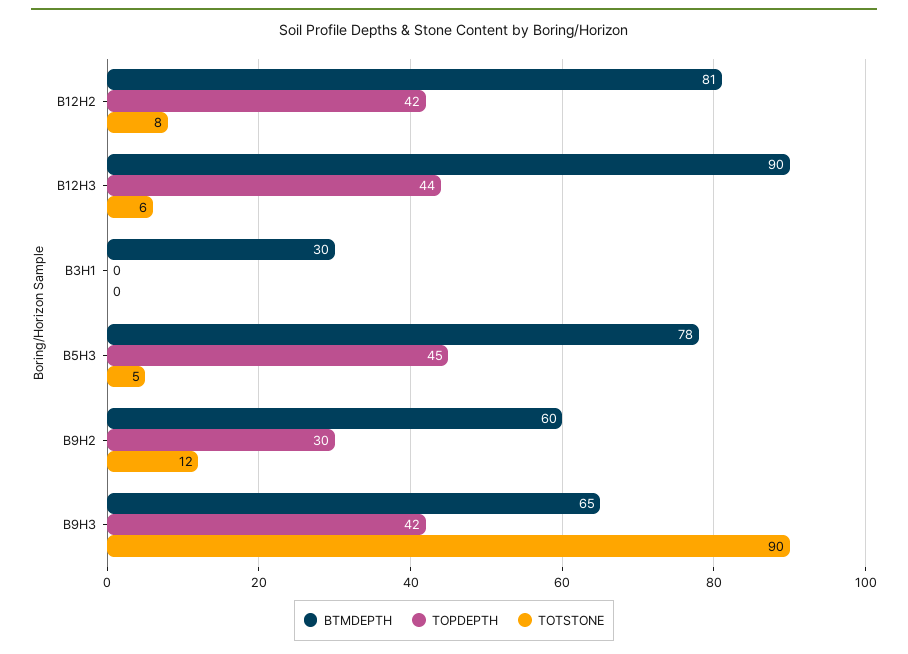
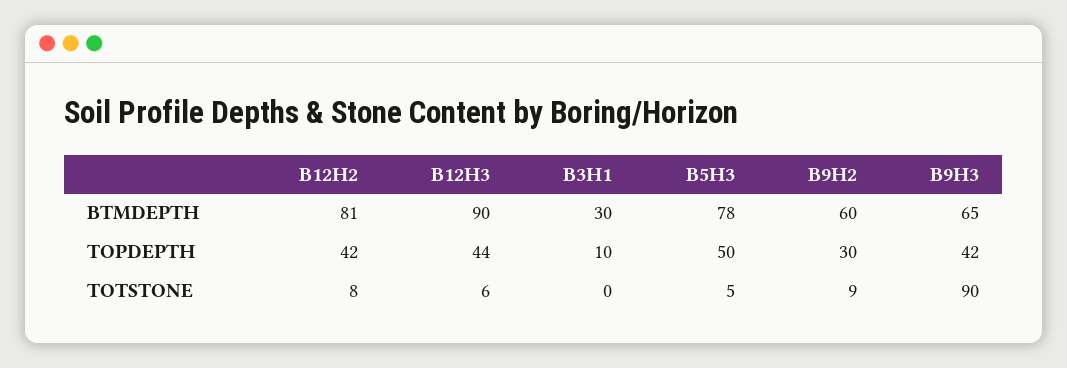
  {
    "BTMDEPTH": {
      "B12H2": 81,
      "B12H3": 90,
      "B3H1": 30,
      "B5H3": 78,
      "B9H2": 60,
      "B9H3": 65
    },
    "TOPDEPTH": {
      "B12H2": 42,
      "B12H3": 44,
-     "B3H1": 0,
+     "B3H1": 10,
-     "B5H3": 45,
+     "B5H3": 50,
      "B9H2": 30,
      "B9H3": 42
    },
    "TOTSTONE": {
      "B12H2": 8,
      "B12H3": 6,
      "B3H1": 0,
      "B5H3": 5,
-     "B9H2": 12,
+     "B9H2": 9,
      "B9H3": 90
    }
  }

